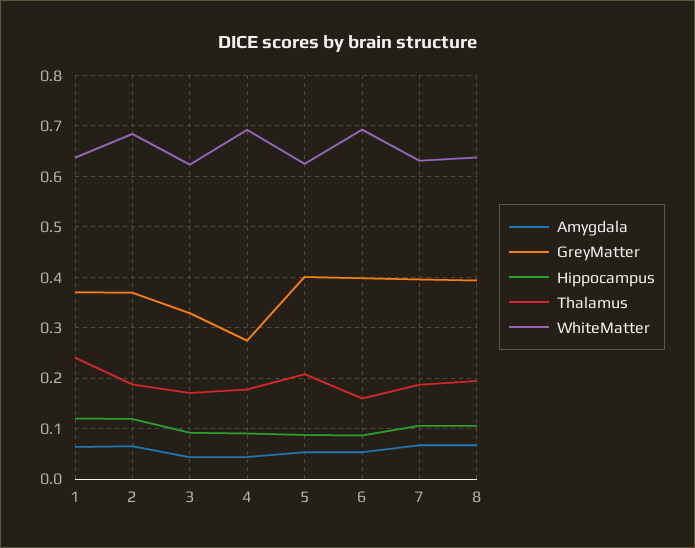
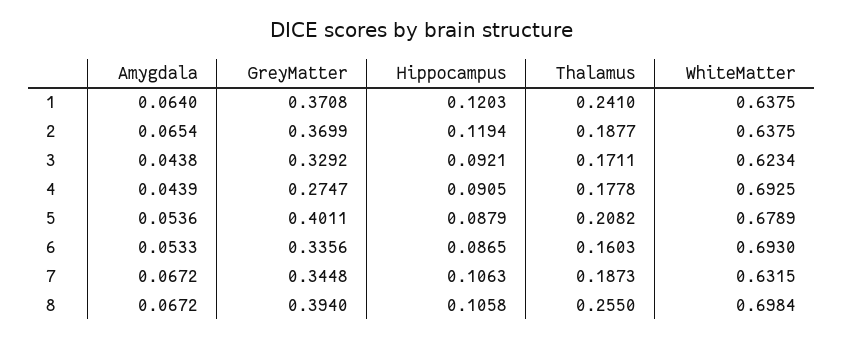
  {
    "Amygdala": {
      "1": 0.064,
      "2": 0.0654,
      "3": 0.0438,
      "4": 0.0439,
      "5": 0.0536,
      "6": 0.0533,
      "7": 0.0672,
      "8": 0.0672
    },
    "GreyMatter": {
      "1": 0.3708,
      "2": 0.3699,
      "3": 0.3292,
      "4": 0.2747,
      "5": 0.4011,
-     "6": 0.4,
+     "6": 0.3356,
-     "7": 0.4,
+     "7": 0.3448,
      "8": 0.394
    },
    "Hippocampus": {
      "1": 0.1203,
      "2": 0.1194,
      "3": 0.0921,
      "4": 0.0905,
      "5": 0.0879,
      "6": 0.0865,
      "7": 0.1063,
      "8": 0.1058
    },
    "Thalamus": {
      "1": 0.241,
      "2": 0.1877,
      "3": 0.1711,
      "4": 0.1778,
      "5": 0.2082,
      "6": 0.1603,
      "7": 0.1873,
-     "8": 0.2
+     "8": 0.255
    },
    "WhiteMatter": {
      "1": 0.6375,
-     "2": 0.68,
+     "2": 0.6375,
      "3": 0.6234,
      "4": 0.6925,
-     "5": 0.62,
+     "5": 0.6789,
      "6": 0.693,
      "7": 0.6315,
-     "8": 0.64
+     "8": 0.6984
    }
  }

